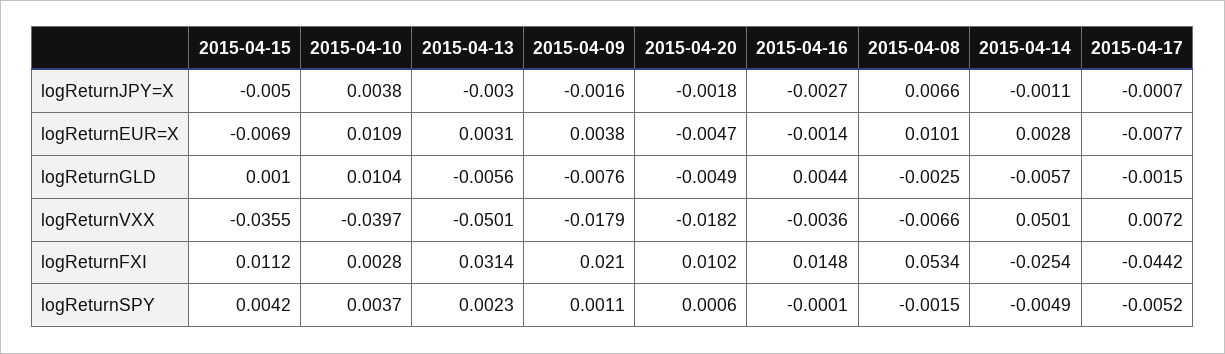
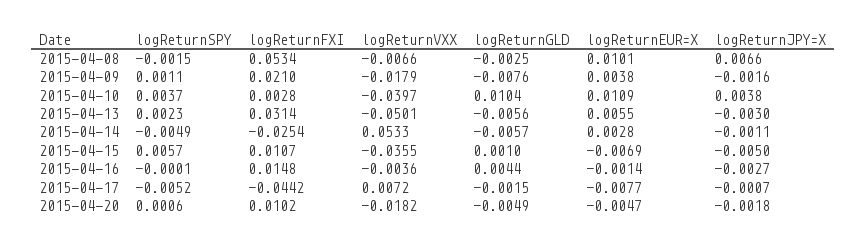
  {
    "2015-04-15": {
      "logReturnJPY=X": -0.005,
      "logReturnEUR=X": -0.0069,
      "logReturnGLD": 0.001,
      "logReturnVXX": -0.0355,
-     "logReturnFXI": 0.0112,
+     "logReturnFXI": 0.0107,
-     "logReturnSPY": 0.0042
+     "logReturnSPY": 0.0057
    },
    "2015-04-10": {
      "logReturnJPY=X": 0.0038,
      "logReturnEUR=X": 0.0109,
      "logReturnGLD": 0.0104,
      "logReturnVXX": -0.0397,
      "logReturnFXI": 0.0028,
      "logReturnSPY": 0.0037
    },
    "2015-04-13": {
      "logReturnJPY=X": -0.003,
-     "logReturnEUR=X": 0.0031,
+     "logReturnEUR=X": 0.0055,
      "logReturnGLD": -0.0056,
      "logReturnVXX": -0.0501,
      "logReturnFXI": 0.0314,
      "logReturnSPY": 0.0023
    },
    "2015-04-09": {
      "logReturnJPY=X": -0.0016,
      "logReturnEUR=X": 0.0038,
      "logReturnGLD": -0.0076,
      "logReturnVXX": -0.0179,
      "logReturnFXI": 0.021,
      "logReturnSPY": 0.0011
    },
    "2015-04-20": {
      "logReturnJPY=X": -0.0018,
      "logReturnEUR=X": -0.0047,
      "logReturnGLD": -0.0049,
      "logReturnVXX": -0.0182,
      "logReturnFXI": 0.0102,
      "logReturnSPY": 0.0006
    },
    "2015-04-16": {
      "logReturnJPY=X": -0.0027,
      "logReturnEUR=X": -0.0014,
      "logReturnGLD": 0.0044,
      "logReturnVXX": -0.0036,
      "logReturnFXI": 0.0148,
      "logReturnSPY": -0.0001
    },
    "2015-04-08": {
      "logReturnJPY=X": 0.0066,
      "logReturnEUR=X": 0.0101,
      "logReturnGLD": -0.0025,
      "logReturnVXX": -0.0066,
      "logReturnFXI": 0.0534,
      "logReturnSPY": -0.0015
    },
    "2015-04-14": {
      "logReturnJPY=X": -0.0011,
      "logReturnEUR=X": 0.0028,
      "logReturnGLD": -0.0057,
-     "logReturnVXX": 0.0501,
+     "logReturnVXX": 0.0533,
      "logReturnFXI": -0.0254,
      "logReturnSPY": -0.0049
    },
    "2015-04-17": {
      "logReturnJPY=X": -0.0007,
      "logReturnEUR=X": -0.0077,
      "logReturnGLD": -0.0015,
      "logReturnVXX": 0.0072,
      "logReturnFXI": -0.0442,
      "logReturnSPY": -0.0052
    }
  }

